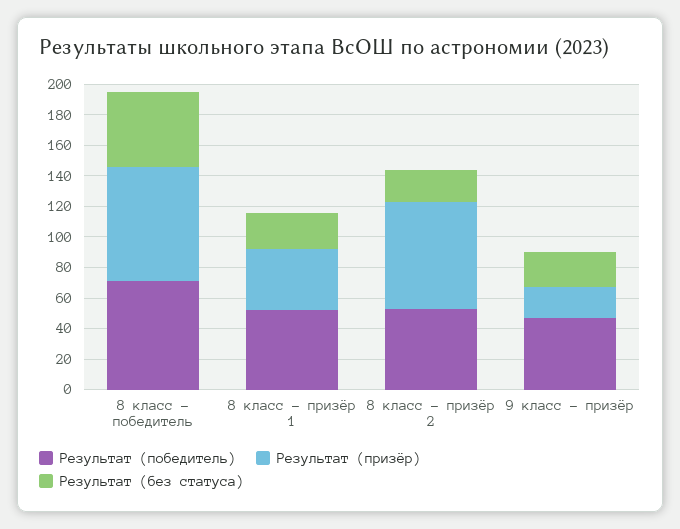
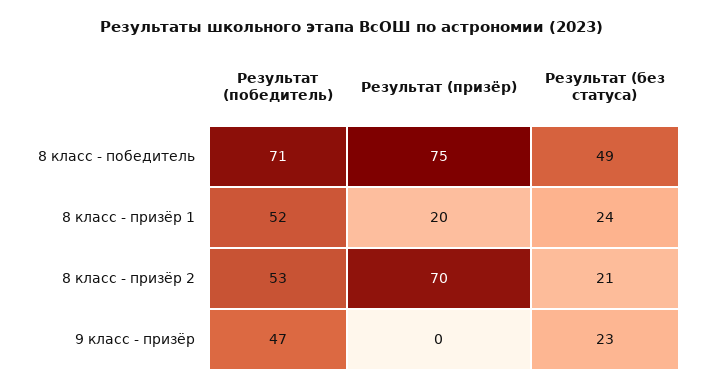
  {
    "Результат (победитель)": {
      "8 класс - победитель": 71,
      "8 класс - призёр 1": 52,
      "8 класс - призёр 2": 53,
      "9 класс - призёр": 47
    },
    "Результат (призёр)": {
      "8 класс - победитель": 75,
-     "8 класс - призёр 1": 40,
+     "8 класс - призёр 1": 20,
      "8 класс - призёр 2": 70,
-     "9 класс - призёр": 20
+     "9 класс - призёр": 0
    },
    "Результат (без статуса)": {
      "8 класс - победитель": 49,
      "8 класс - призёр 1": 24,
      "8 класс - призёр 2": 21,
      "9 класс - призёр": 23
    }
  }

